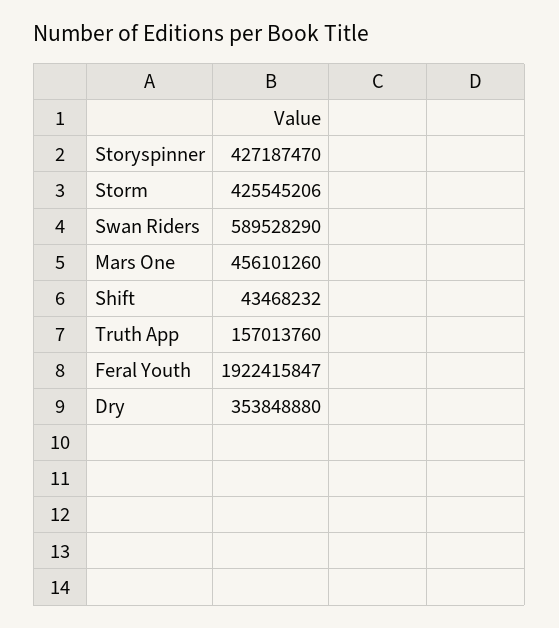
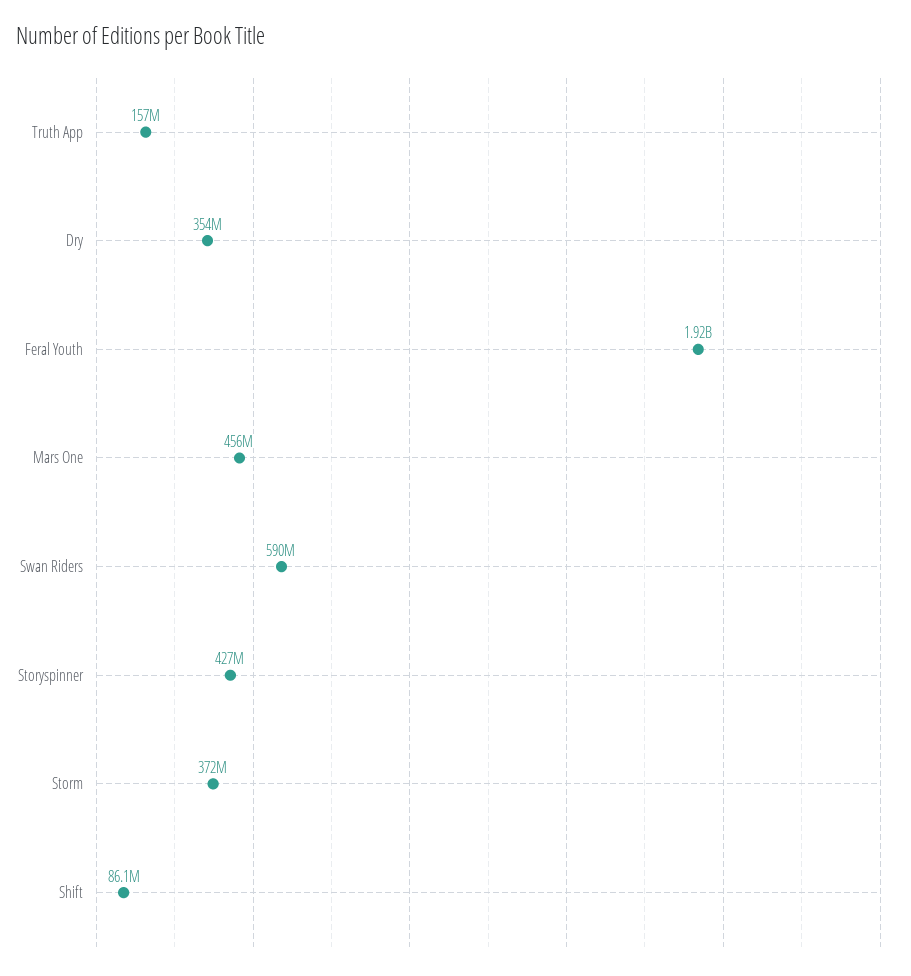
  {
    "Storyspinner": 427187470,
-   "Storm": 425545206,
+   "Storm": 372000000,
    "Swan Riders": 589528290,
    "Mars One": 456101260,
-   "Shift": 43468232,
+   "Shift": 86100000,
    "Truth App": 157013760,
    "Feral Youth": 1922415847,
    "Dry": 353848880
  }

